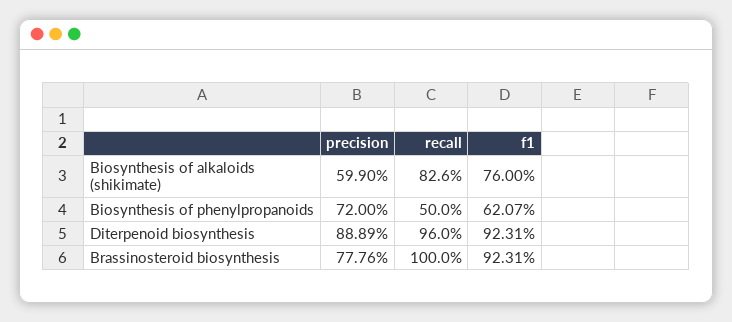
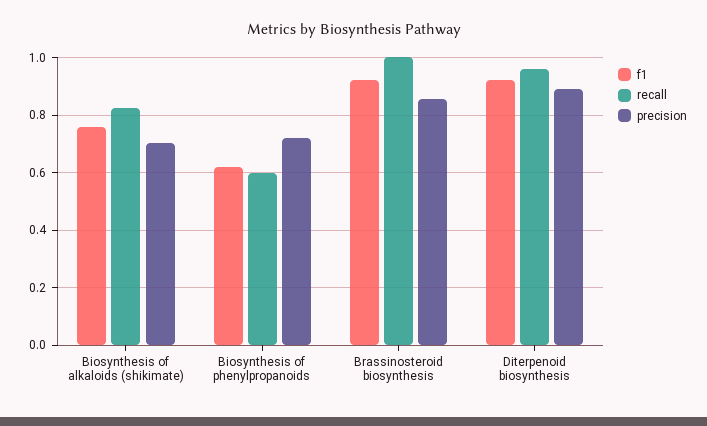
  {
    "precision": {
-     "Biosynthesis of alkaloids (shikimate)": 0.599,
+     "Biosynthesis of alkaloids (shikimate)": 0.7,
      "Biosynthesis of phenylpropanoids": 0.72,
      "Diterpenoid biosynthesis": 0.8889,
-     "Brassinosteroid biosynthesis": 0.7776
+     "Brassinosteroid biosynthesis": 0.85
    },
    "recall": {
      "Biosynthesis of alkaloids (shikimate)": 0.826,
-     "Biosynthesis of phenylpropanoids": 0.5,
+     "Biosynthesis of phenylpropanoids": 0.6,
      "Diterpenoid biosynthesis": 0.96,
      "Brassinosteroid biosynthesis": 1
    },
    "f1": {
      "Biosynthesis of alkaloids (shikimate)": 0.76,
      "Biosynthesis of phenylpropanoids": 0.6207,
      "Diterpenoid biosynthesis": 0.9231,
      "Brassinosteroid biosynthesis": 0.9231
    }
  }

